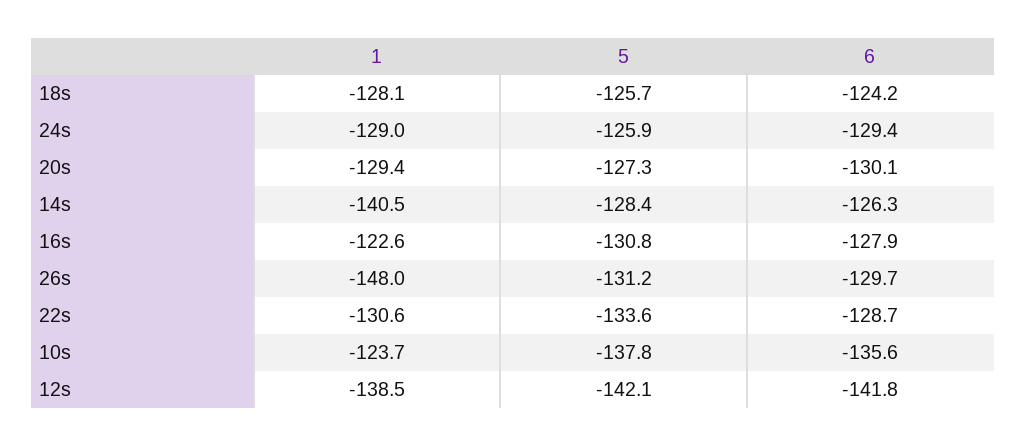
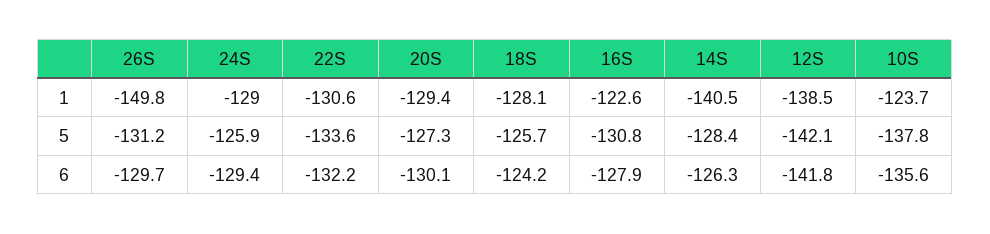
  {
    "1": {
      "18s": -128.1,
      "24s": -129,
      "20s": -129.4,
      "14s": -140.5,
      "16s": -122.6,
-     "26s": -148,
+     "26s": -149.8,
      "22s": -130.6,
      "10s": -123.7,
      "12s": -138.5
    },
    "5": {
      "18s": -125.7,
      "24s": -125.9,
      "20s": -127.3,
      "14s": -128.4,
      "16s": -130.8,
      "26s": -131.2,
      "22s": -133.6,
      "10s": -137.8,
      "12s": -142.1
    },
    "6": {
      "18s": -124.2,
      "24s": -129.4,
      "20s": -130.1,
      "14s": -126.3,
      "16s": -127.9,
      "26s": -129.7,
-     "22s": -128.7,
+     "22s": -132.2,
      "10s": -135.6,
      "12s": -141.8
    }
  }

